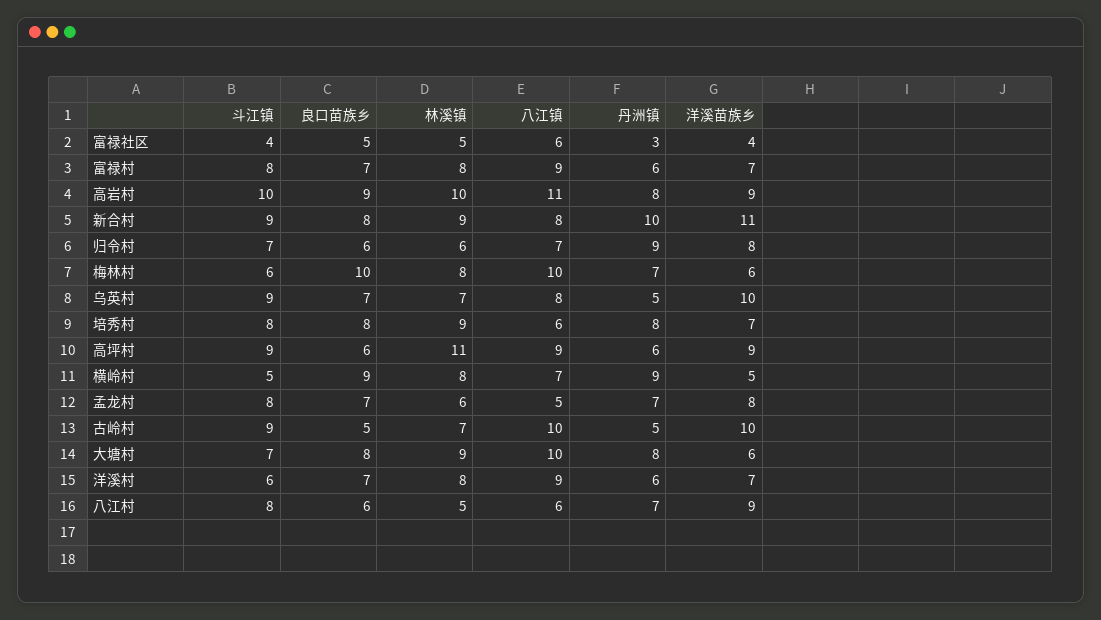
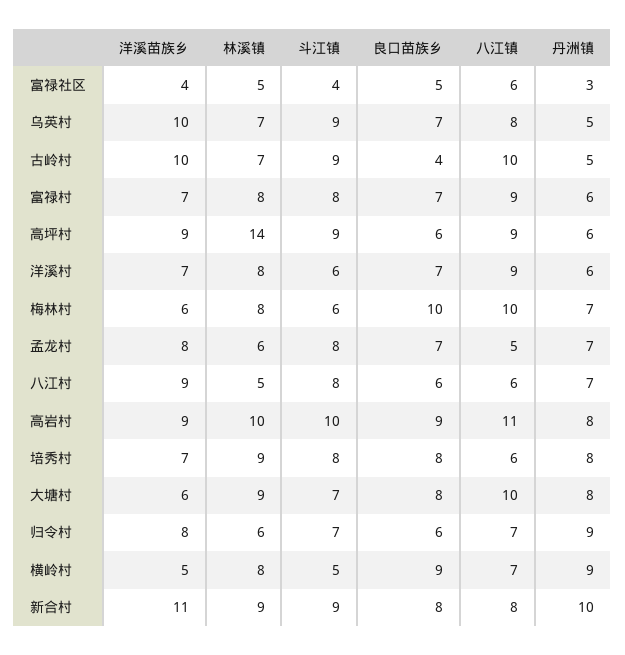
  {
    "斗江镇": {
      "富禄社区": 4,
      "富禄村": 8,
      "高岩村": 10,
      "新合村": 9,
      "归令村": 7,
      "梅林村": 6,
      "乌英村": 9,
      "培秀村": 8,
      "高坪村": 9,
      "横岭村": 5,
      "孟龙村": 8,
      "古岭村": 9,
      "大塘村": 7,
      "洋溪村": 6,
      "八江村": 8
    },
    "良口苗族乡": {
      "富禄社区": 5,
      "富禄村": 7,
      "高岩村": 9,
      "新合村": 8,
      "归令村": 6,
      "梅林村": 10,
      "乌英村": 7,
      "培秀村": 8,
      "高坪村": 6,
      "横岭村": 9,
      "孟龙村": 7,
-     "古岭村": 5,
+     "古岭村": 4,
      "大塘村": 8,
      "洋溪村": 7,
      "八江村": 6
    },
    "林溪镇": {
      "富禄社区": 5,
      "富禄村": 8,
      "高岩村": 10,
      "新合村": 9,
      "归令村": 6,
      "梅林村": 8,
      "乌英村": 7,
      "培秀村": 9,
-     "高坪村": 11,
+     "高坪村": 14,
      "横岭村": 8,
      "孟龙村": 6,
      "古岭村": 7,
      "大塘村": 9,
      "洋溪村": 8,
      "八江村": 5
    },
    "八江镇": {
      "富禄社区": 6,
      "富禄村": 9,
      "高岩村": 11,
      "新合村": 8,
      "归令村": 7,
      "梅林村": 10,
      "乌英村": 8,
      "培秀村": 6,
      "高坪村": 9,
      "横岭村": 7,
      "孟龙村": 5,
      "古岭村": 10,
      "大塘村": 10,
      "洋溪村": 9,
      "八江村": 6
    },
    "丹洲镇": {
      "富禄社区": 3,
      "富禄村": 6,
      "高岩村": 8,
      "新合村": 10,
      "归令村": 9,
      "梅林村": 7,
      "乌英村": 5,
      "培秀村": 8,
      "高坪村": 6,
      "横岭村": 9,
      "孟龙村": 7,
      "古岭村": 5,
      "大塘村": 8,
      "洋溪村": 6,
      "八江村": 7
    },
    "洋溪苗族乡": {
      "富禄社区": 4,
      "富禄村": 7,
      "高岩村": 9,
      "新合村": 11,
      "归令村": 8,
      "梅林村": 6,
      "乌英村": 10,
      "培秀村": 7,
      "高坪村": 9,
      "横岭村": 5,
      "孟龙村": 8,
      "古岭村": 10,
      "大塘村": 6,
      "洋溪村": 7,
      "八江村": 9
    }
  }

